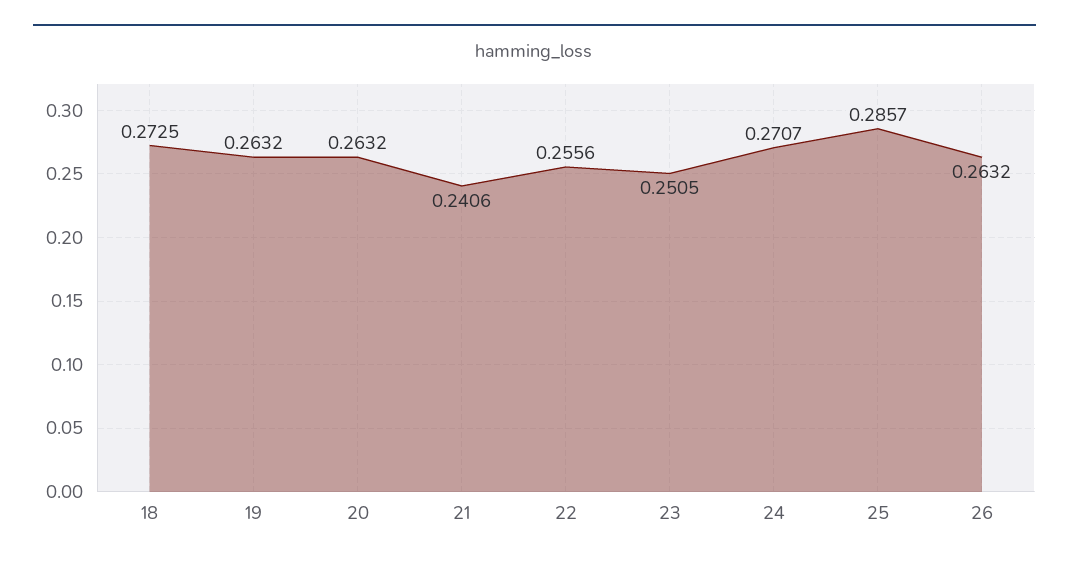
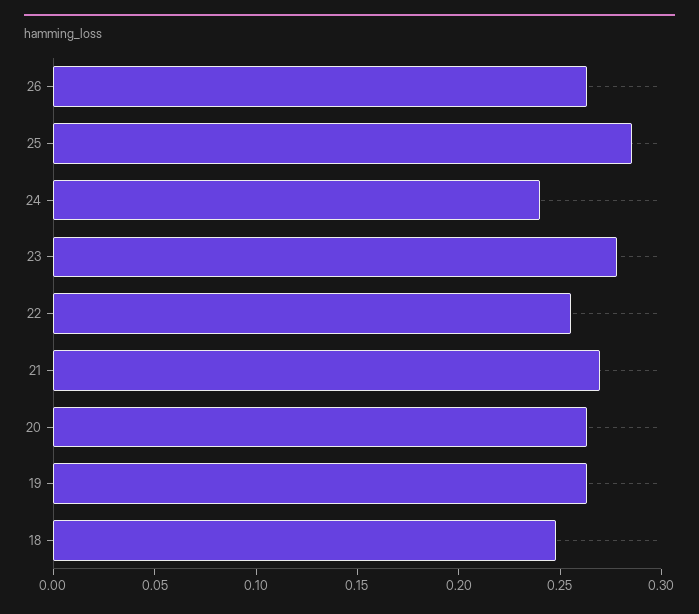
  {
-   "18": 0.2725,
+   "18": 0.25,
    "19": 0.2632,
    "20": 0.2632,
-   "21": 0.2406,
+   "21": 0.27,
    "22": 0.2556,
-   "23": 0.2505,
+   "23": 0.28,
-   "24": 0.2707,
+   "24": 0.24,
    "25": 0.2857,
    "26": 0.2632
  }

